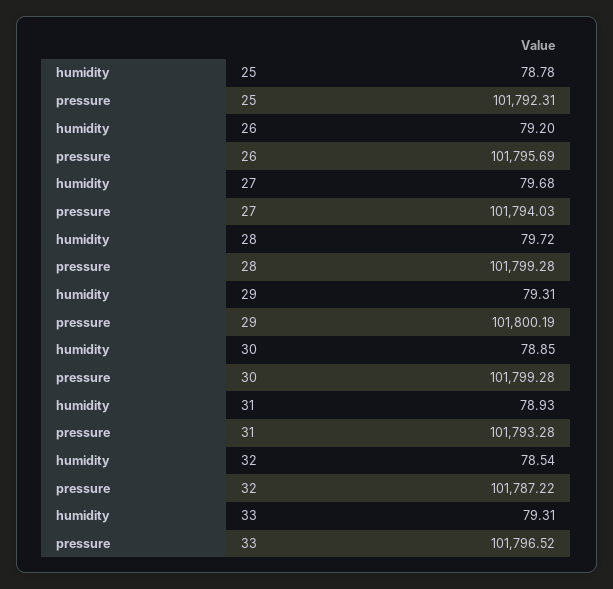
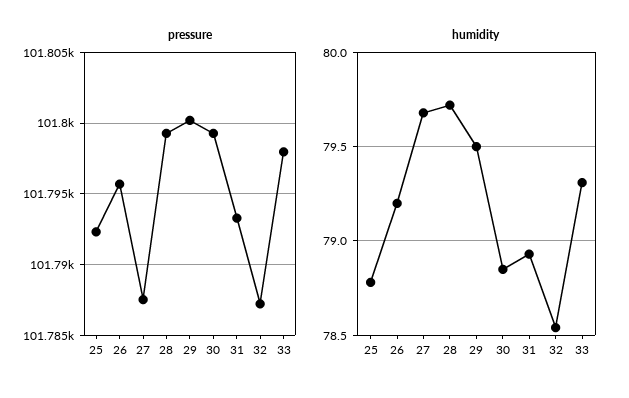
  {
    "humidity": {
      "25": 78.78,
      "26": 79.2,
      "27": 79.68,
      "28": 79.72,
-     "29": 79.31,
+     "29": 79.5,
      "30": 78.85,
      "31": 78.93,
      "32": 78.54,
      "33": 79.31
    },
    "pressure": {
      "25": 101792.31,
      "26": 101795.69,
-     "27": 101794.03,
+     "27": 101787.5,
      "28": 101799.28,
      "29": 101800.19,
      "30": 101799.28,
      "31": 101793.28,
      "32": 101787.22,
-     "33": 101796.52
+     "33": 101798
    }
  }

